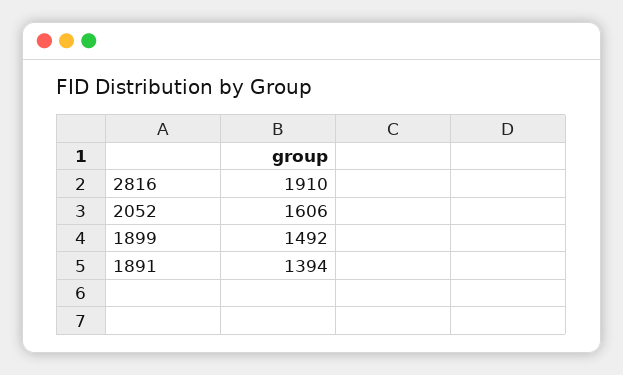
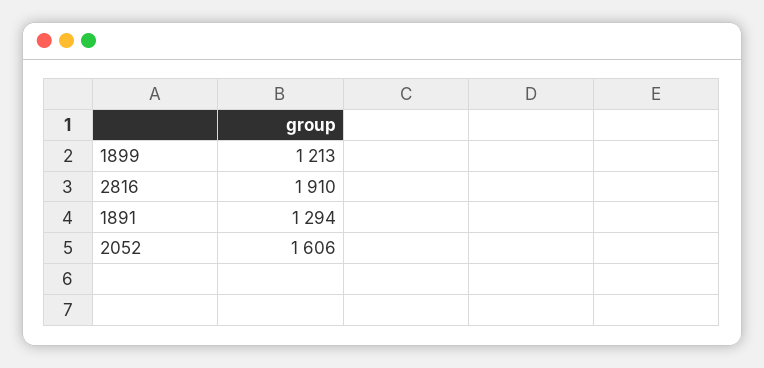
  {
    "2816": 1910,
    "2052": 1606,
-   "1899": 1492,
+   "1899": 1213,
-   "1891": 1394
+   "1891": 1294
  }

